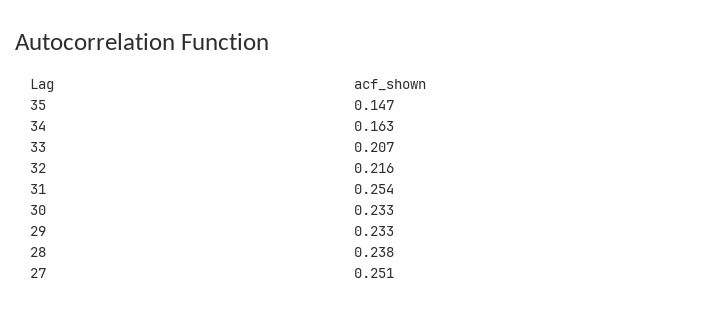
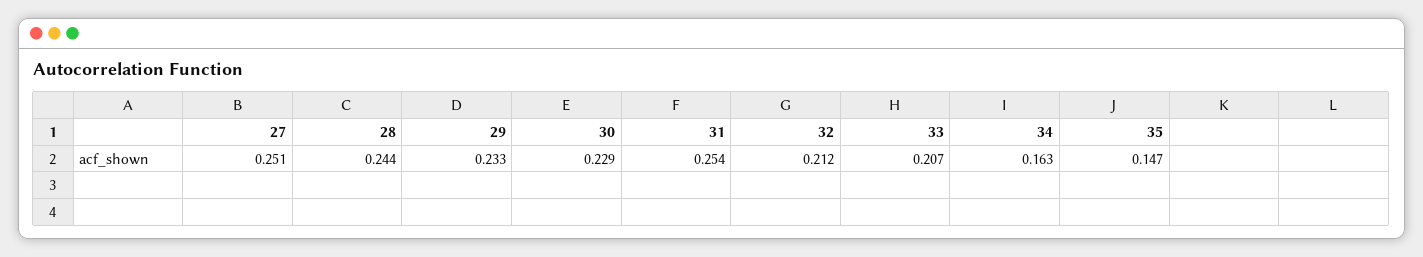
  {
    "35": 0.147,
    "34": 0.163,
    "33": 0.207,
-   "32": 0.216,
+   "32": 0.212,
    "31": 0.254,
-   "30": 0.233,
+   "30": 0.229,
    "29": 0.233,
-   "28": 0.238,
+   "28": 0.244,
    "27": 0.251
  }

